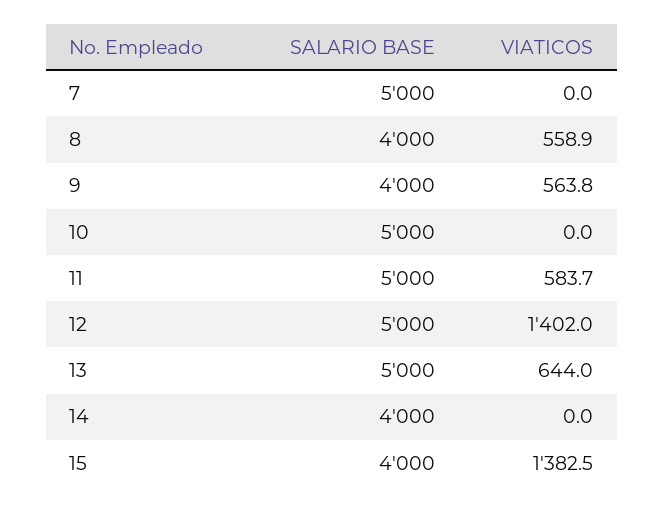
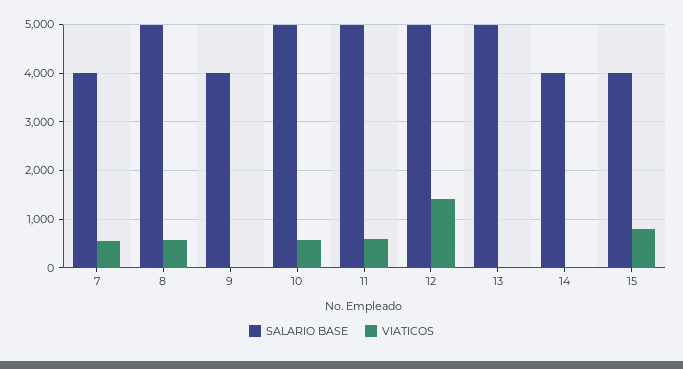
  {
    "SALARIO BASE": {
-     "7": 5000,
+     "7": 4000,
-     "8": 4000,
+     "8": 5000,
      "9": 4000,
      "10": 5000,
      "11": 5000,
      "12": 5000,
      "13": 5000,
      "14": 4000,
      "15": 4000
    },
    "VIATICOS": {
-     "7": 0,
+     "7": 600,
      "8": 558.9,
-     "9": 563.8,
+     "9": 0,
-     "10": 0,
+     "10": 600,
      "11": 583.7,
      "12": 1402,
-     "13": 644,
+     "13": 0,
      "14": 0,
-     "15": 1382.5
+     "15": 800
    }
  }

